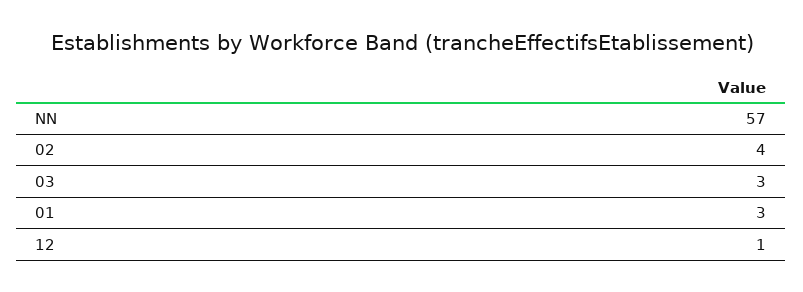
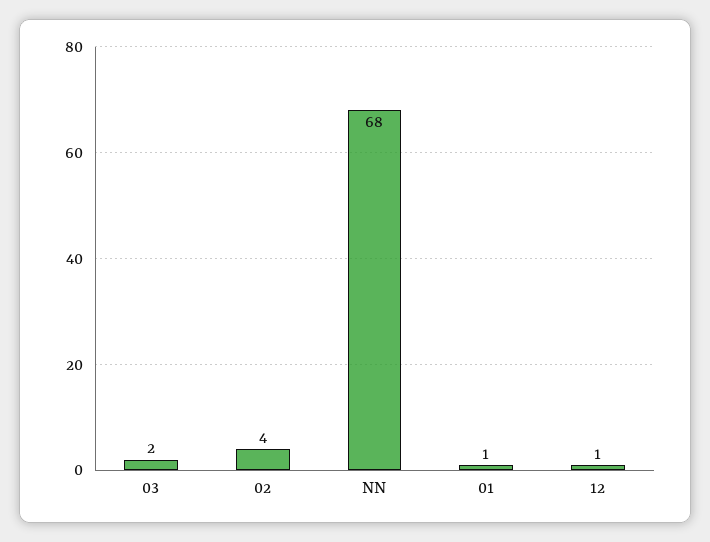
  {
-   "NN": 57,
+   "NN": 68,
    "02": 4,
-   "03": 3,
+   "03": 2,
-   "01": 3,
+   "01": 1,
    "12": 1
  }

